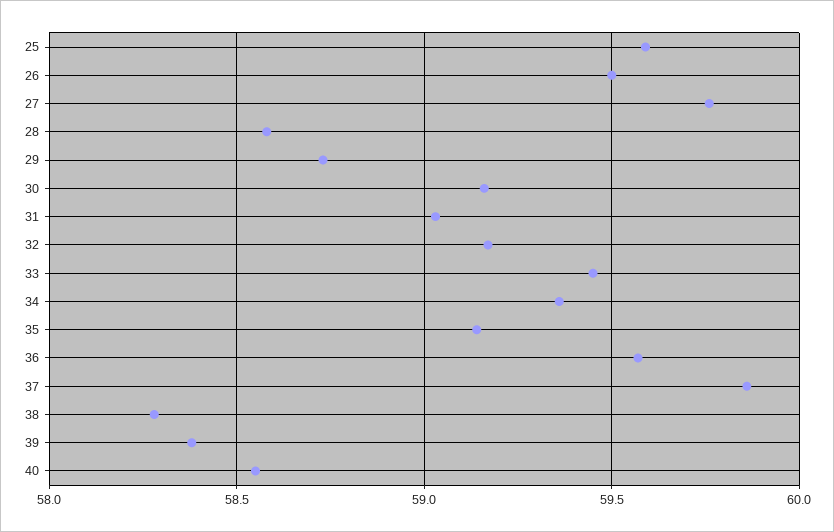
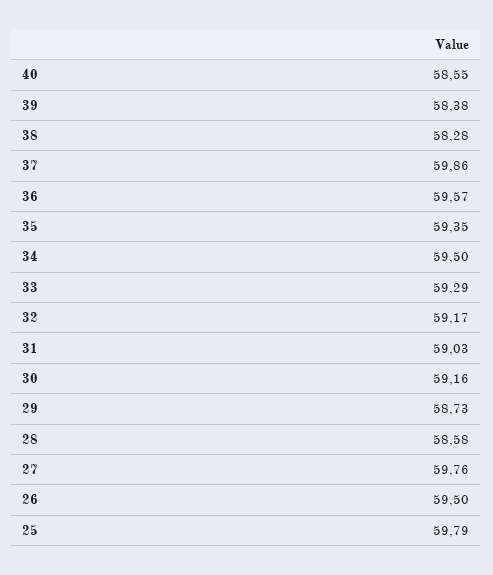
  {
-   "25": 59.6,
+   "25": 59.79,
    "26": 59.5,
    "27": 59.76,
    "28": 58.58,
    "29": 58.73,
    "30": 59.16,
    "31": 59.03,
    "32": 59.17,
-   "33": 59.45,
+   "33": 59.29,
-   "34": 59.35,
+   "34": 59.5,
-   "35": 59.15,
+   "35": 59.35,
    "36": 59.57,
    "37": 59.86,
    "38": 58.28,
    "39": 58.38,
    "40": 58.55
  }

